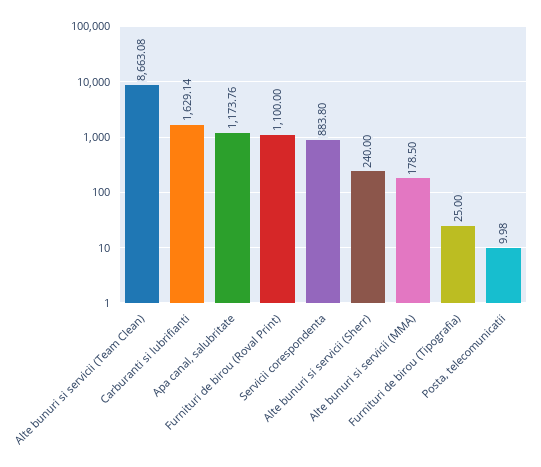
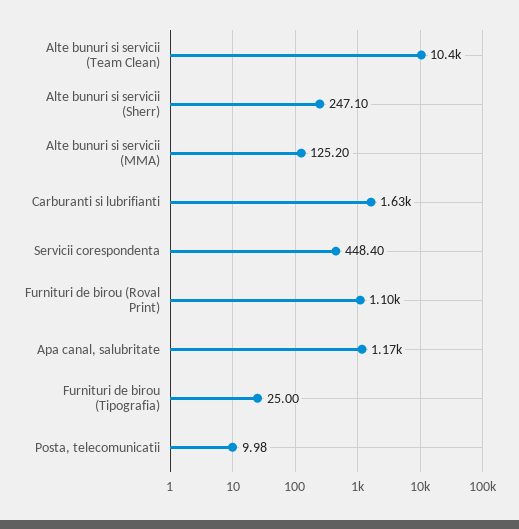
  {
-   "Alte bunuri si servicii (Team Clean)": 8663.08,
+   "Alte bunuri si servicii (Team Clean)": 10400,
    "Carburanti si lubrifianti": 1629.14,
    "Apa canal, salubritate": 1173.76,
    "Furnituri de birou (Roval Print)": 1100,
-   "Servicii corespondenta": 883.8,
+   "Servicii corespondenta": 448.4,
-   "Alte bunuri si servicii (Sherr)": 240,
+   "Alte bunuri si servicii (Sherr)": 247.1,
-   "Alte bunuri si servicii (MMA)": 178.5,
+   "Alte bunuri si servicii (MMA)": 125.2,
    "Furnituri de birou (Tipografia)": 25,
    "Posta, telecomunicatii": 9.98
  }

